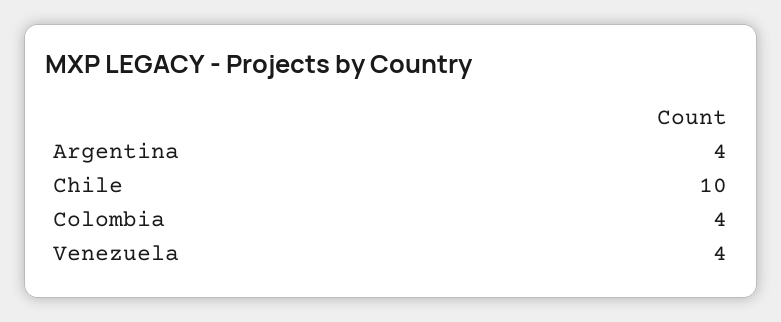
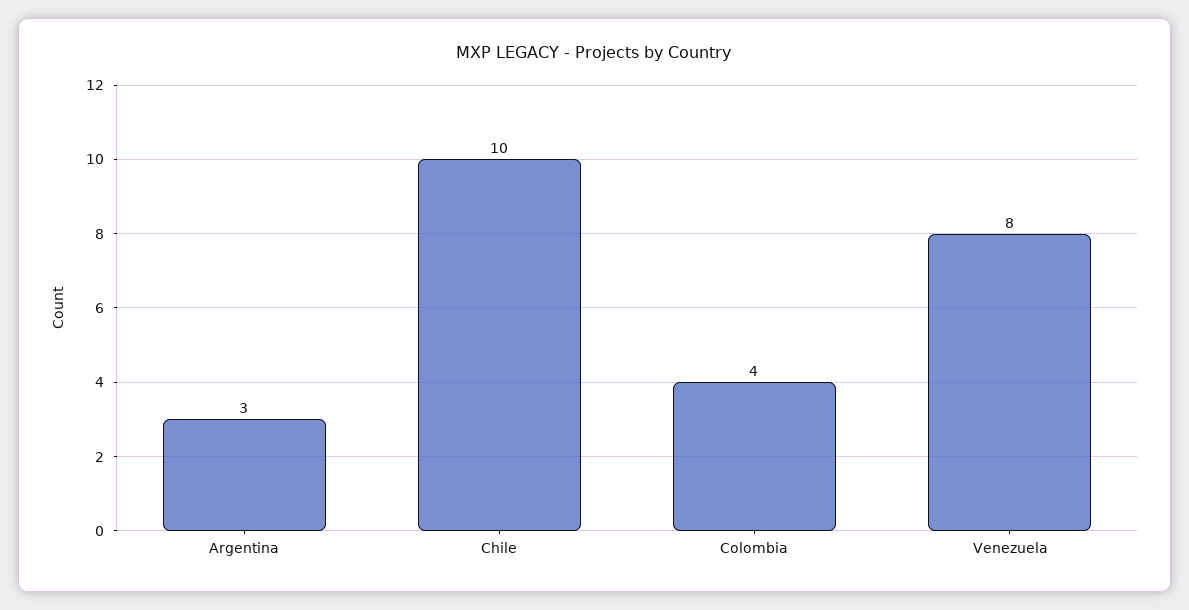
  {
-   "Argentina": 4,
+   "Argentina": 3,
    "Chile": 10,
    "Colombia": 4,
-   "Venezuela": 4
+   "Venezuela": 8
  }

